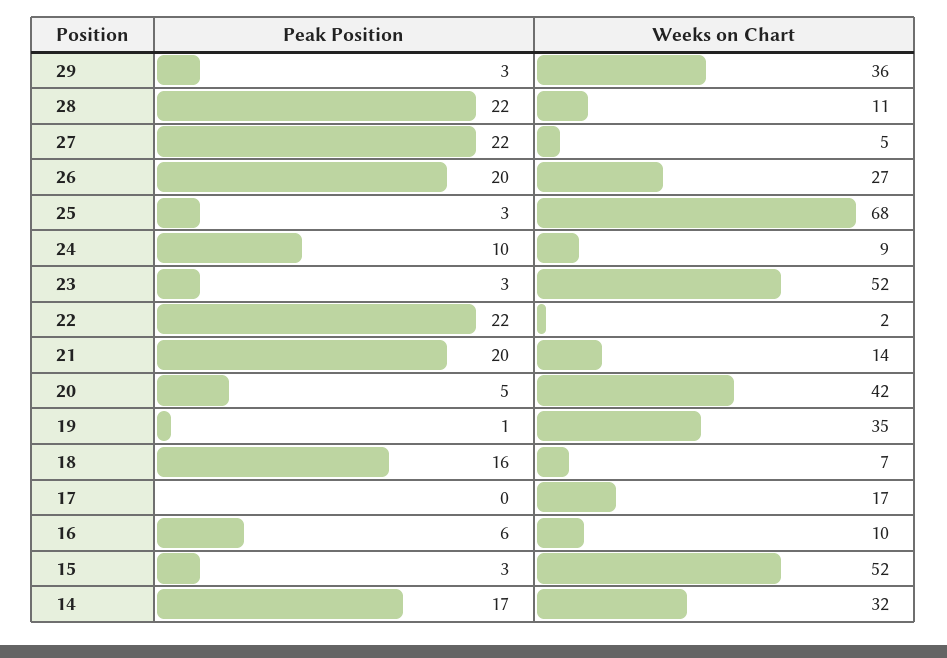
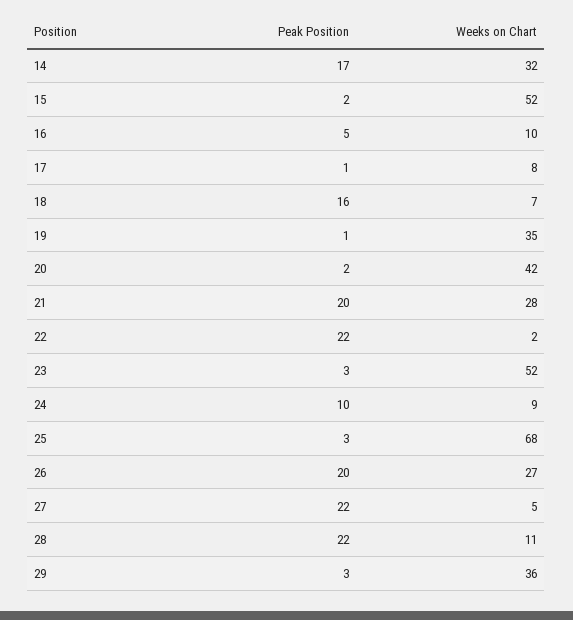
  {
    "Peak Position": {
      "29": 3,
      "28": 22,
      "27": 22,
      "26": 20,
      "25": 3,
      "24": 10,
      "23": 3,
      "22": 22,
      "21": 20,
-     "20": 5,
+     "20": 2,
      "19": 1,
      "18": 16,
-     "17": 0,
+     "17": 1,
-     "16": 6,
+     "16": 5,
-     "15": 3,
+     "15": 2,
      "14": 17
    },
    "Weeks on Chart": {
      "29": 36,
      "28": 11,
      "27": 5,
      "26": 27,
      "25": 68,
      "24": 9,
      "23": 52,
      "22": 2,
-     "21": 14,
+     "21": 28,
      "20": 42,
      "19": 35,
      "18": 7,
-     "17": 17,
+     "17": 8,
      "16": 10,
      "15": 52,
      "14": 32
    }
  }

